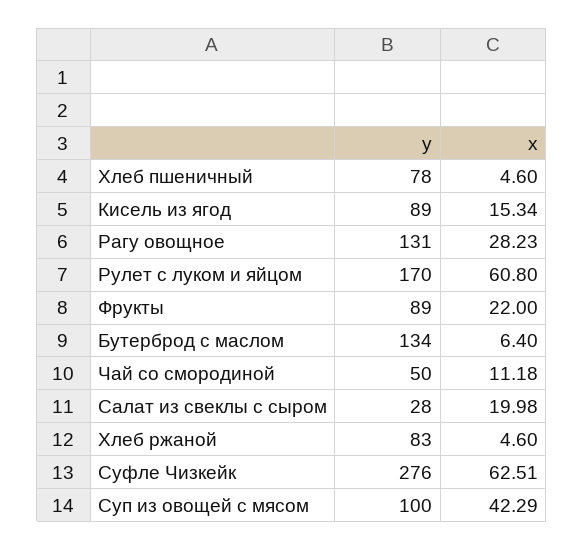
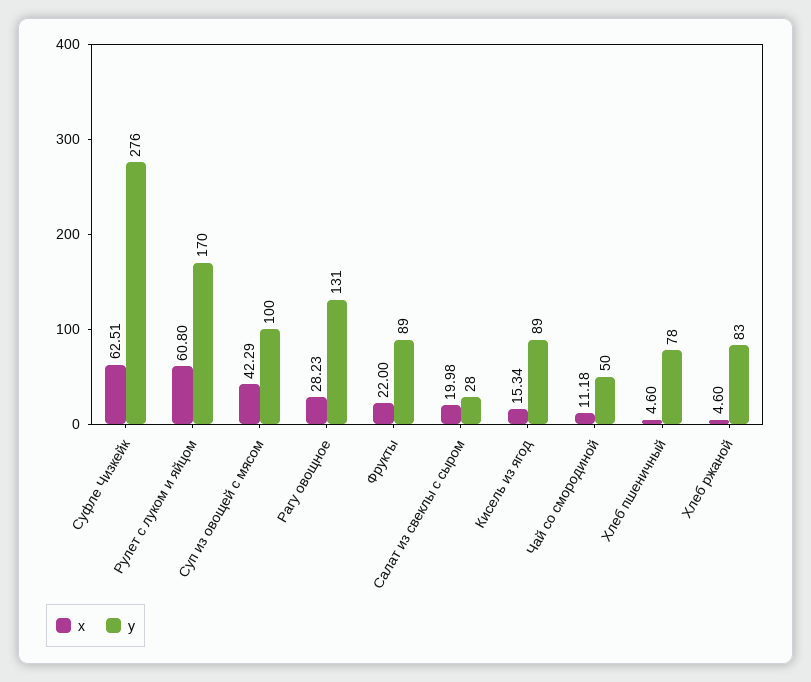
  {
    "y": {
      "Хлеб пшеничный": 78,
      "Кисель из ягод": 89,
      "Рагу овощное": 131,
      "Рулет с луком и яйцом": 170,
      "Фрукты": 89,
-     "Бутерброд с маслом": 134,
      "Чай со смородиной": 50,
      "Салат из свеклы с сыром": 28,
      "Хлеб ржаной": 83,
      "Суфле Чизкейк": 276,
      "Суп из овощей с мясом": 100
    },
    "x": {
      "Хлеб пшеничный": 4.6,
      "Кисель из ягод": 15.34,
      "Рагу овощное": 28.23,
      "Рулет с луком и яйцом": 60.8,
      "Фрукты": 22,
-     "Бутерброд с маслом": 6.4,
      "Чай со смородиной": 11.18,
      "Салат из свеклы с сыром": 19.98,
      "Хлеб ржаной": 4.6,
      "Суфле Чизкейк": 62.51,
      "Суп из овощей с мясом": 42.29
    }
  }

